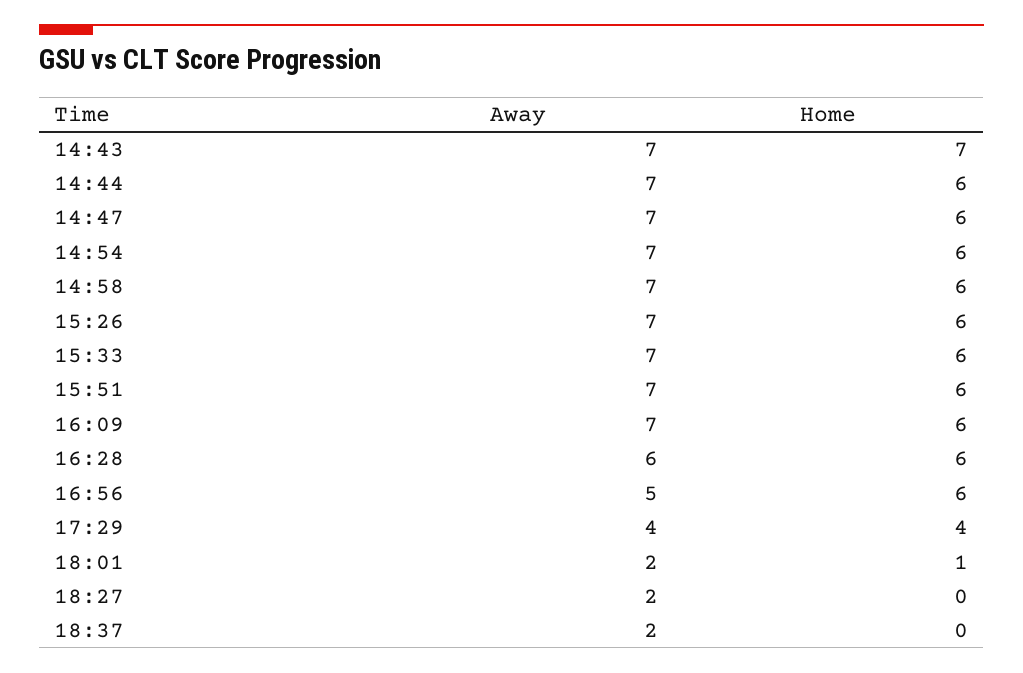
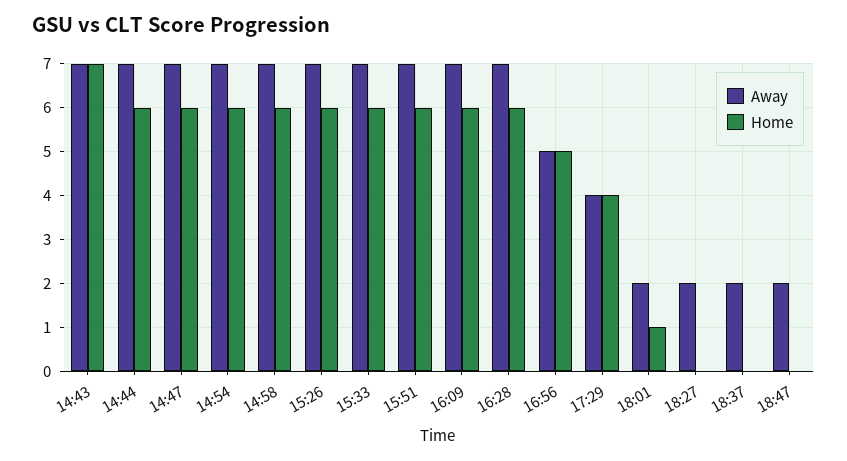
  {
    "Away": {
      "14:43": 7,
      "14:44": 7,
      "14:47": 7,
      "14:54": 7,
      "14:58": 7,
      "15:26": 7,
      "15:33": 7,
      "15:51": 7,
      "16:09": 7,
-     "16:28": 6,
+     "16:28": 7,
      "16:56": 5,
      "17:29": 4,
      "18:01": 2,
      "18:27": 2,
-     "18:37": 2
+     "18:37": 2,
+     "18:47": 2
    },
    "Home": {
      "14:43": 7,
      "14:44": 6,
      "14:47": 6,
      "14:54": 6,
      "14:58": 6,
      "15:26": 6,
      "15:33": 6,
      "15:51": 6,
      "16:09": 6,
      "16:28": 6,
-     "16:56": 6,
+     "16:56": 5,
      "17:29": 4,
      "18:01": 1,
      "18:27": 0,
-     "18:37": 0
+     "18:37": 0,
+     "18:47": 0
    }
  }

